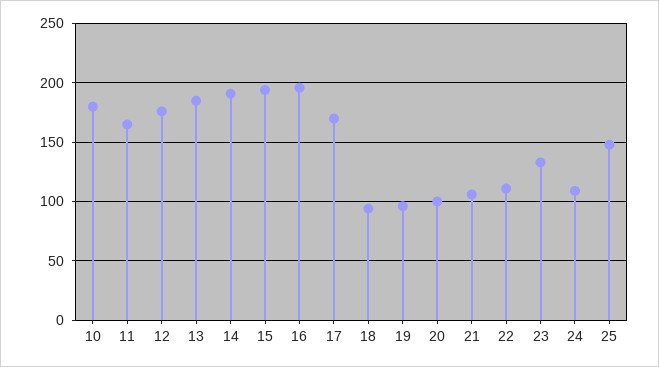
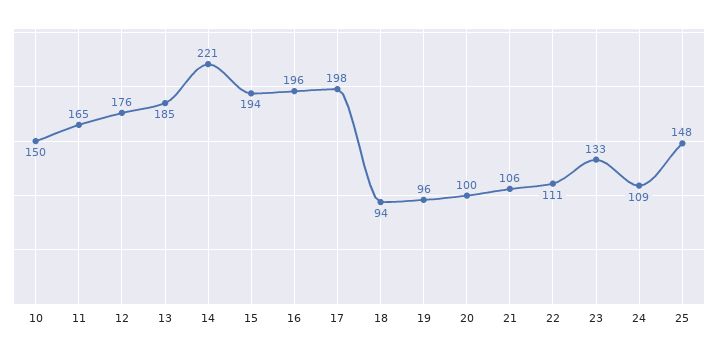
  {
-   "10": 180,
+   "10": 150,
    "11": 165,
    "12": 176,
    "13": 185,
-   "14": 190,
+   "14": 221,
    "15": 194,
    "16": 196,
-   "17": 170,
+   "17": 198,
    "18": 94,
    "19": 96,
    "20": 100,
    "21": 106,
    "22": 111,
    "23": 133,
    "24": 109,
    "25": 148
  }

